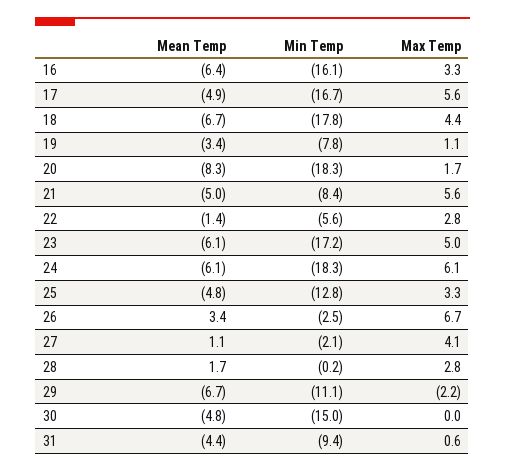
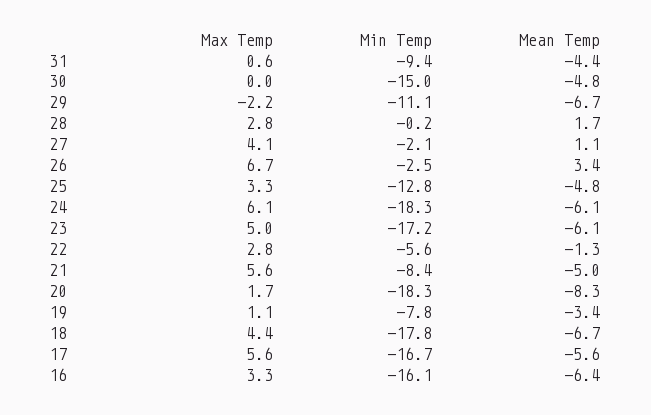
  {
    "Mean Temp": {
      "16": -6.4,
-     "17": -4.9,
+     "17": -5.6,
      "18": -6.7,
      "19": -3.4,
      "20": -8.3,
      "21": -5,
-     "22": -1.4,
+     "22": -1.3,
      "23": -6.1,
      "24": -6.1,
      "25": -4.8,
      "26": 3.4,
      "27": 1.1,
      "28": 1.7,
      "29": -6.7,
      "30": -4.8,
      "31": -4.4
    },
    "Min Temp": {
      "16": -16.1,
      "17": -16.7,
      "18": -17.8,
      "19": -7.8,
      "20": -18.3,
      "21": -8.4,
      "22": -5.6,
      "23": -17.2,
      "24": -18.3,
      "25": -12.8,
      "26": -2.5,
      "27": -2.1,
      "28": -0.2,
      "29": -11.1,
      "30": -15,
      "31": -9.4
    },
    "Max Temp": {
      "16": 3.3,
      "17": 5.6,
      "18": 4.4,
      "19": 1.1,
      "20": 1.7,
      "21": 5.6,
      "22": 2.8,
      "23": 5,
      "24": 6.1,
      "25": 3.3,
      "26": 6.7,
      "27": 4.1,
      "28": 2.8,
      "29": -2.2,
      "30": 0,
      "31": 0.6
    }
  }

